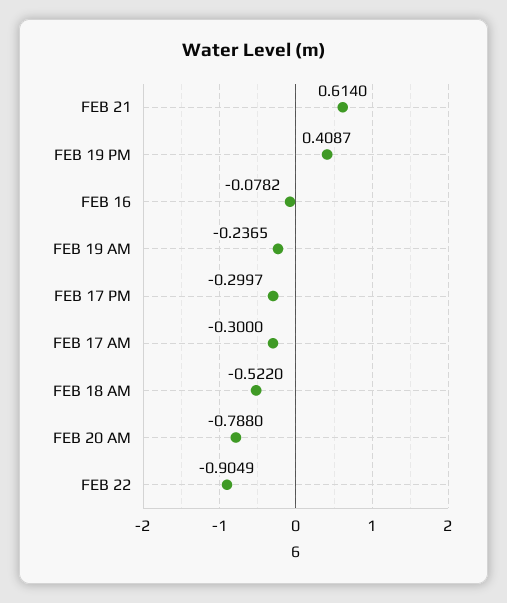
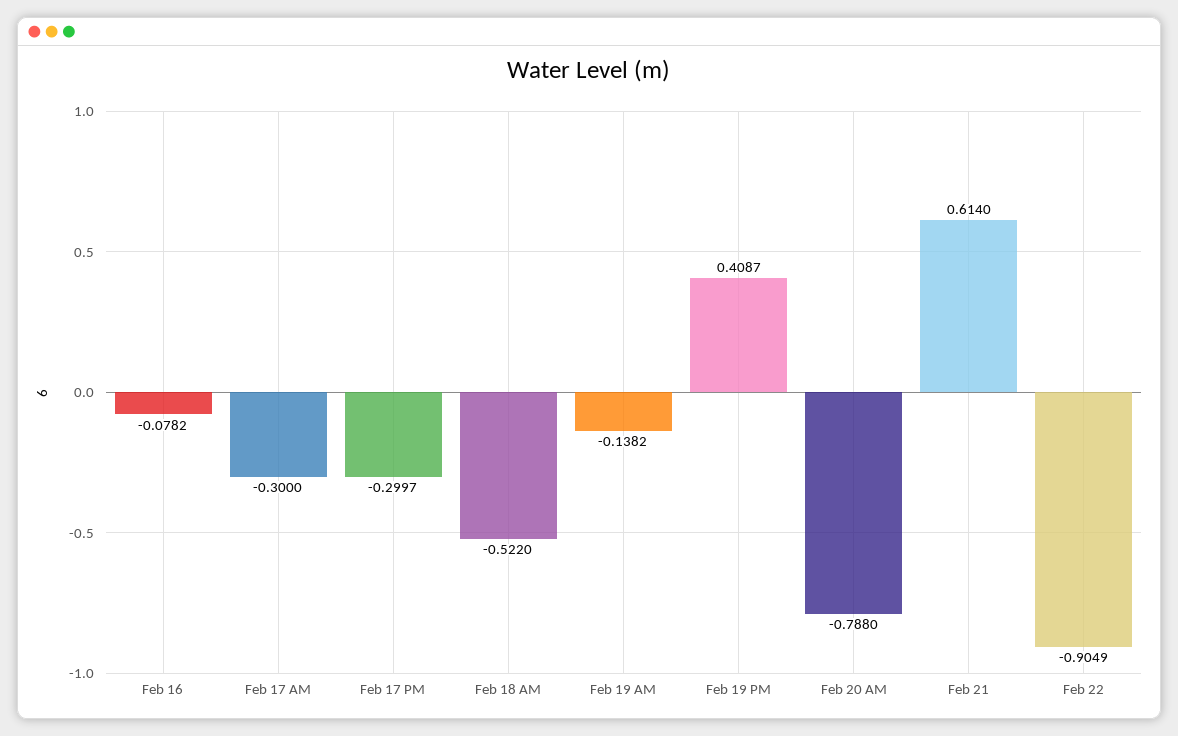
  {
    "FEB 21": 0.614,
    "FEB 19 PM": 0.4087,
    "FEB 16": -0.0782,
-   "FEB 19 AM": -0.2365,
+   "FEB 19 AM": -0.1382,
    "FEB 17 PM": -0.2997,
    "FEB 17 AM": -0.3,
    "FEB 18 AM": -0.522,
    "FEB 20 AM": -0.788,
    "FEB 22": -0.9049
  }

